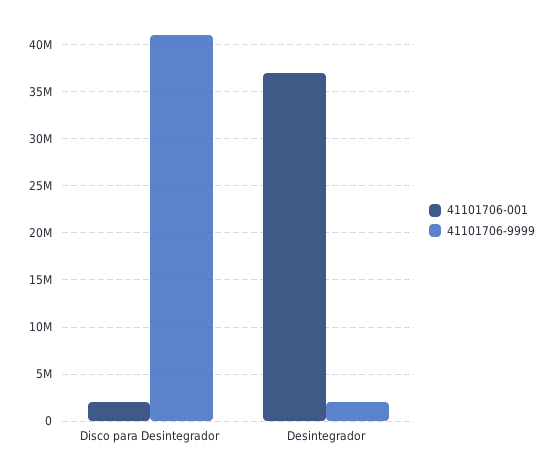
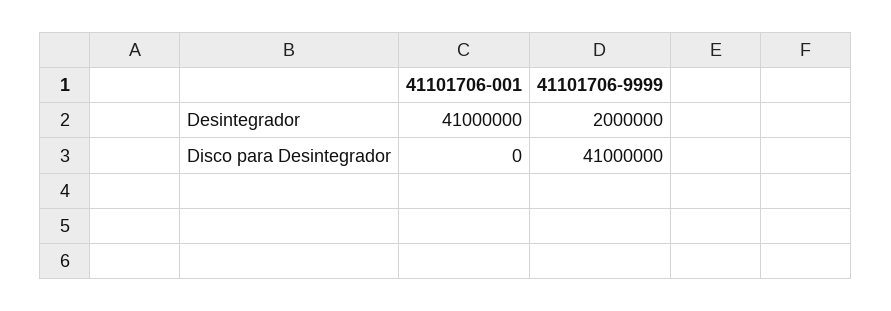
  {
    "41101706-001": {
-     "Disco para Desintegrador": 2000000,
+     "Disco para Desintegrador": 0,
-     "Desintegrador": 37000000
+     "Desintegrador": 41000000
    },
    "41101706-9999": {
      "Disco para Desintegrador": 41000000,
      "Desintegrador": 2000000
    }
  }

